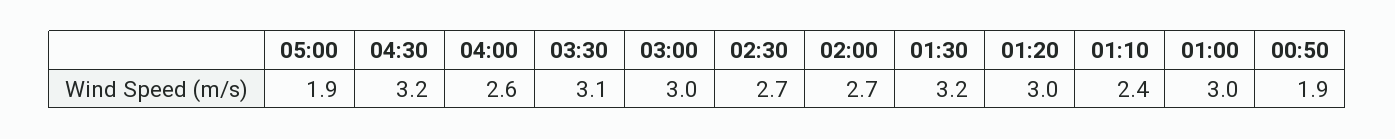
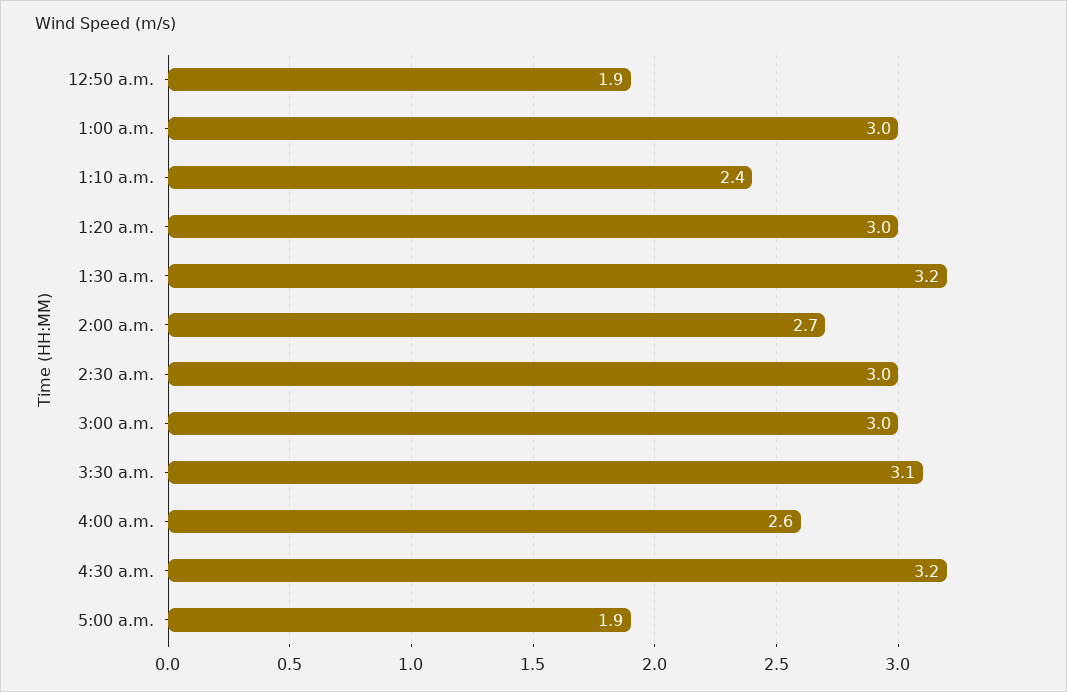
  {
    "05:00": 1.9,
    "04:30": 3.2,
    "04:00": 2.6,
    "03:30": 3.1,
    "03:00": 3,
-   "02:30": 2.7,
+   "02:30": 3,
    "02:00": 2.7,
    "01:30": 3.2,
    "01:20": 3,
    "01:10": 2.4,
    "01:00": 3,
    "00:50": 1.9
  }

